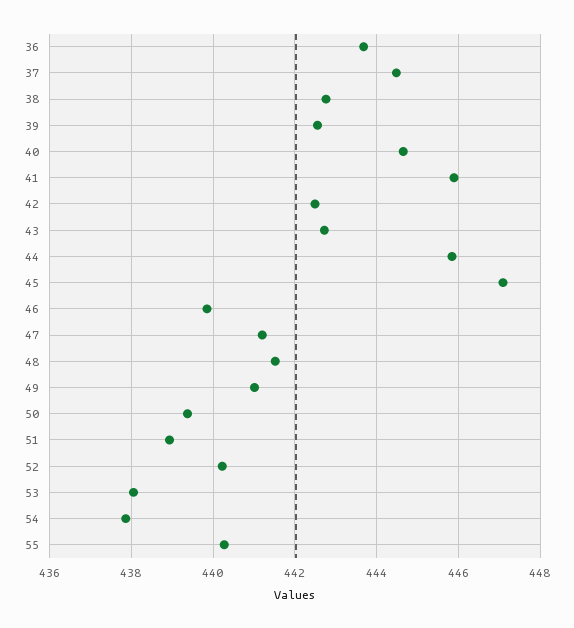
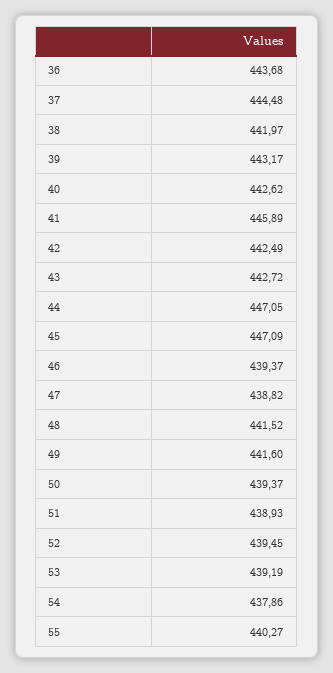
  {
    "36": 443.68,
    "37": 444.48,
-   "38": 442.8,
+   "38": 441.97,
-   "39": 442.6,
+   "39": 443.17,
-   "40": 444.6,
+   "40": 442.62,
    "41": 445.89,
    "42": 442.49,
    "43": 442.72,
-   "44": 445.8,
+   "44": 447.05,
    "45": 447.09,
-   "46": 439.8,
+   "46": 439.37,
-   "47": 441.2,
+   "47": 438.82,
    "48": 441.52,
-   "49": 441,
+   "49": 441.6,
    "50": 439.37,
    "51": 438.93,
-   "52": 440.2,
+   "52": 439.45,
-   "53": 438,
+   "53": 439.19,
    "54": 437.86,
    "55": 440.27
  }

